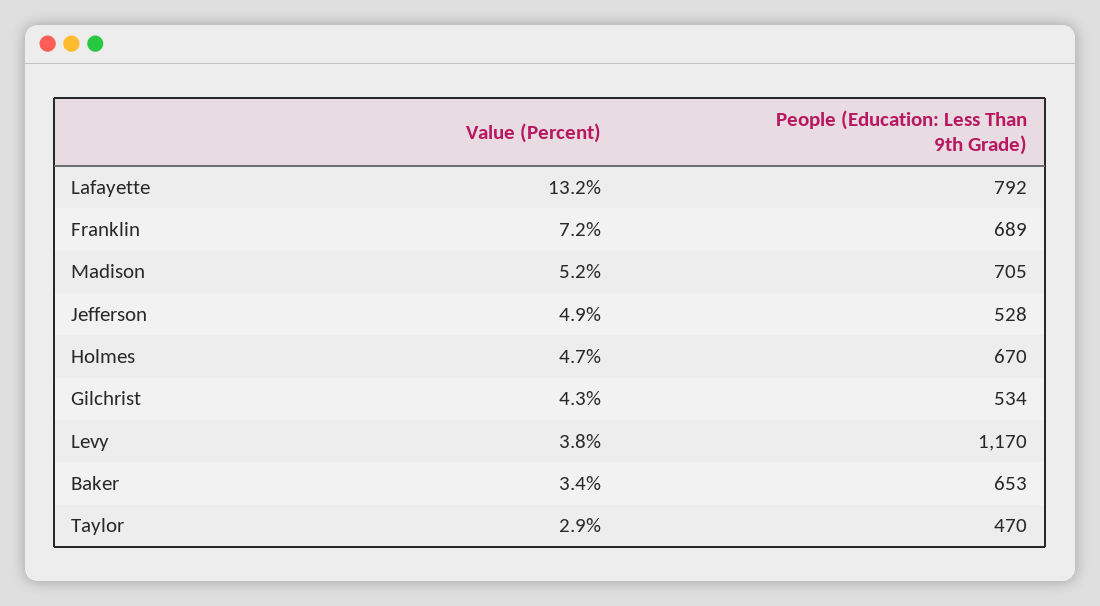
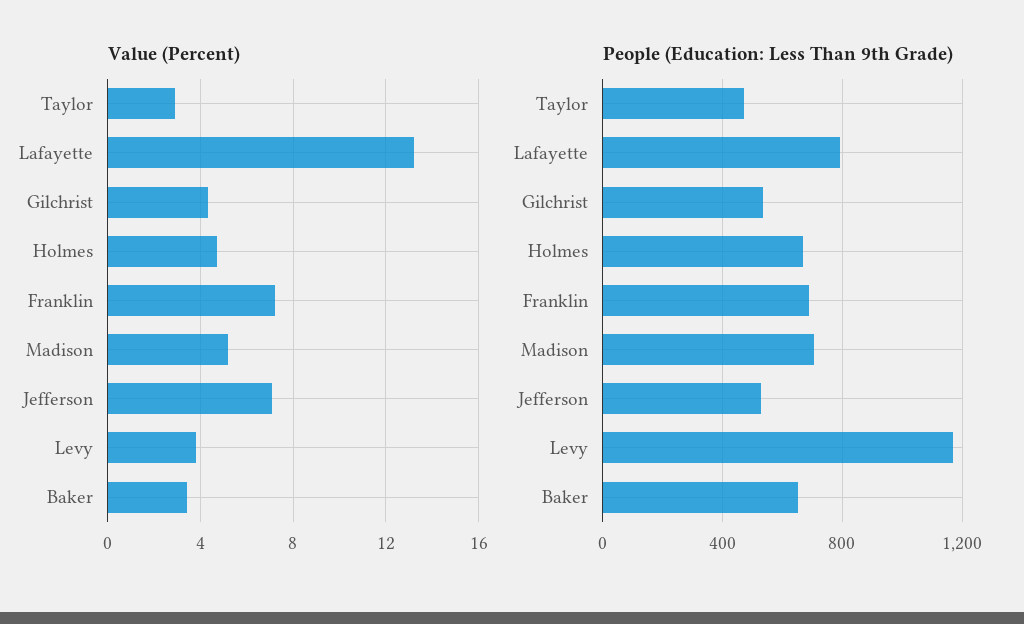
  {
    "Value (Percent)": {
      "Lafayette": 13.2,
      "Franklin": 7.2,
      "Madison": 5.2,
-     "Jefferson": 4.9,
+     "Jefferson": 7,
      "Holmes": 4.7,
      "Gilchrist": 4.3,
      "Levy": 3.8,
      "Baker": 3.4,
      "Taylor": 2.9
    },
    "People (Education: Less Than 9th Grade)": {
      "Lafayette": 792,
      "Franklin": 689,
      "Madison": 705,
      "Jefferson": 528,
      "Holmes": 670,
      "Gilchrist": 534,
      "Levy": 1170,
      "Baker": 653,
      "Taylor": 470
    }
  }

